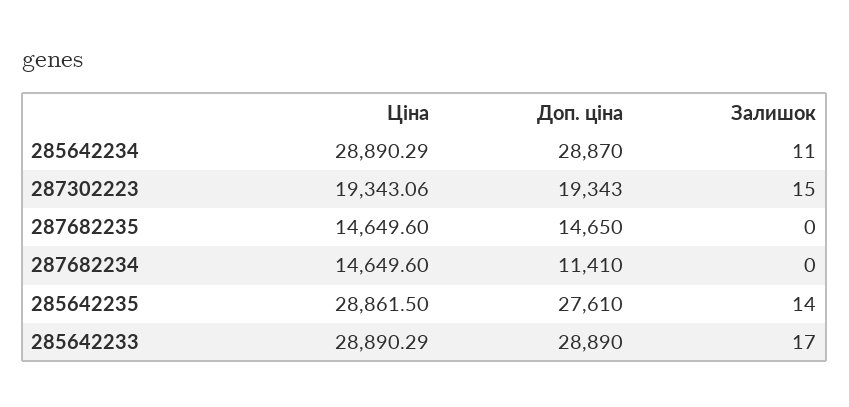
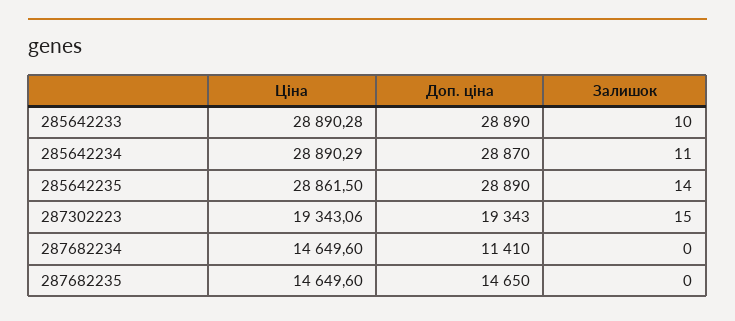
  {
    "Ціна": {
      "285642234": 28890.29,
      "287302223": 19343.06,
      "287682235": 14649.6,
      "287682234": 14649.6,
      "285642235": 28861.5,
-     "285642233": 28890.29
+     "285642233": 28890.28
    },
    "Доп. ціна": {
      "285642234": 28870,
      "287302223": 19343,
      "287682235": 14650,
      "287682234": 11410,
-     "285642235": 27610,
+     "285642235": 28890,
      "285642233": 28890
    },
    "Залишок": {
      "285642234": 11,
      "287302223": 15,
      "287682235": 0,
      "287682234": 0,
      "285642235": 14,
-     "285642233": 17
+     "285642233": 10
    }
  }

